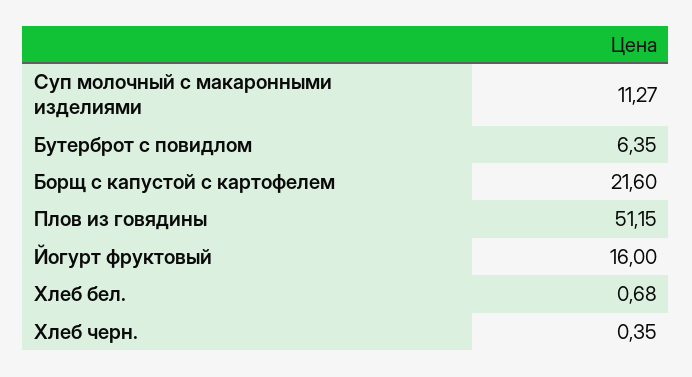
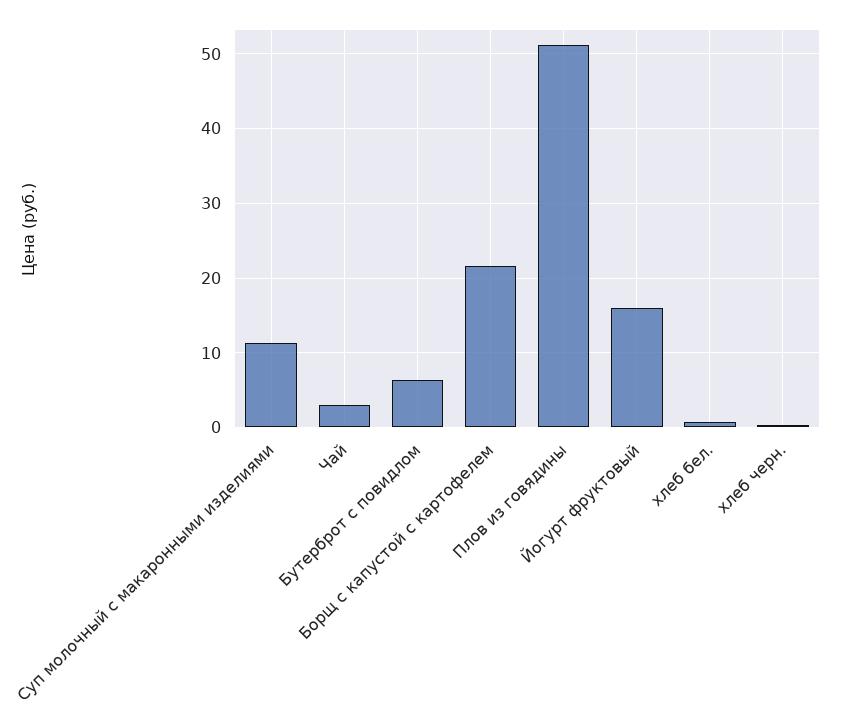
  {
    "Суп молочный с макаронными изделиями": 11.27,
    "Бутерброт с повидлом": 6.35,
    "Борщ с капустой с картофелем": 21.6,
    "Плов из говядины": 51.15,
    "Йогурт фруктовый": 16,
    "Хлеб бел.": 0.68,
-   "Хлеб черн.": 0.35
+   "Хлеб черн.": 0.35,
+   "Чай": 3
  }

